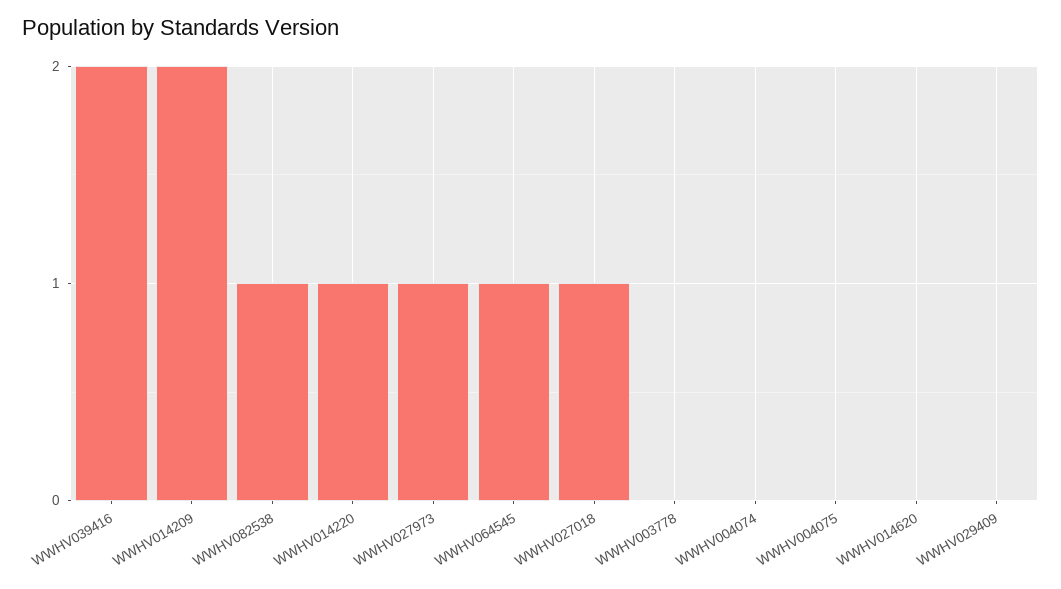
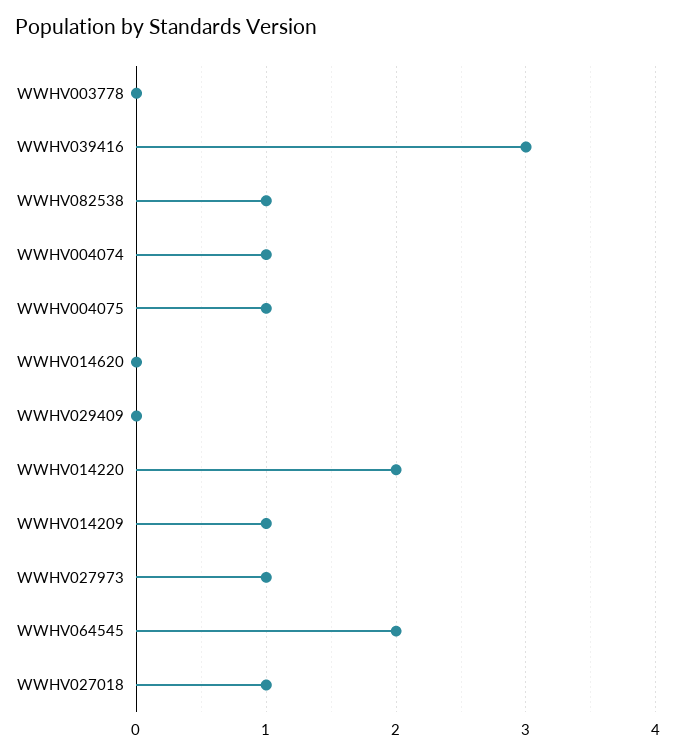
  {
-   "WWHV039416": 2,
+   "WWHV039416": 3,
-   "WWHV014209": 2,
+   "WWHV014209": 1,
    "WWHV082538": 1,
-   "WWHV014220": 1,
+   "WWHV014220": 2,
    "WWHV027973": 1,
-   "WWHV064545": 1,
+   "WWHV064545": 2,
    "WWHV027018": 1,
    "WWHV003778": 0,
-   "WWHV004074": 0,
+   "WWHV004074": 1,
-   "WWHV004075": 0,
+   "WWHV004075": 1,
    "WWHV014620": 0,
    "WWHV029409": 0
  }

